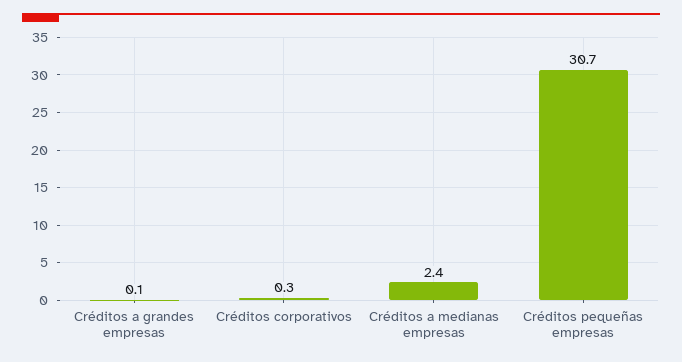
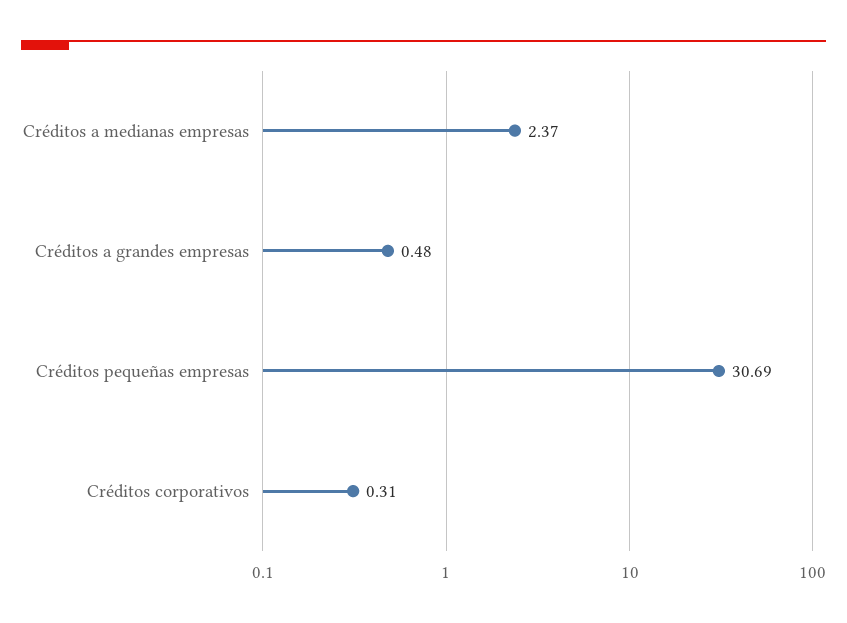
  {
-   "Créditos a grandes empresas": 0.1,
+   "Créditos a grandes empresas": 0.48,
    "Créditos corporativos": 0.31,
    "Créditos a medianas empresas": 2.37,
    "Créditos pequeñas empresas": 30.69
  }

